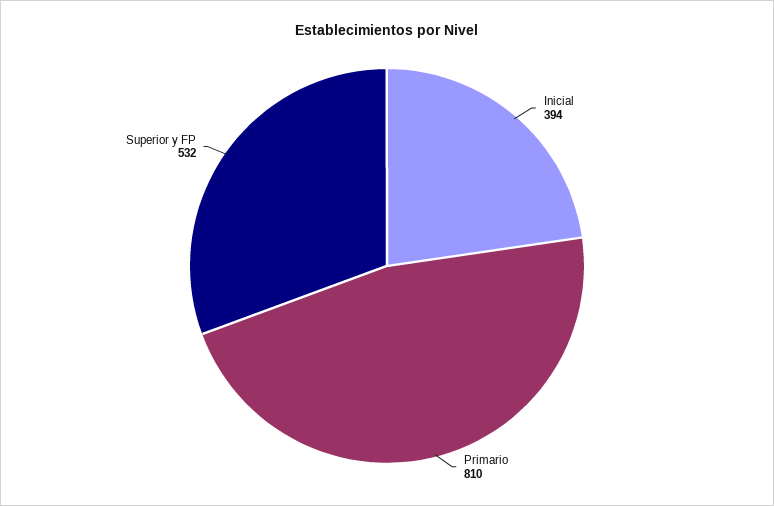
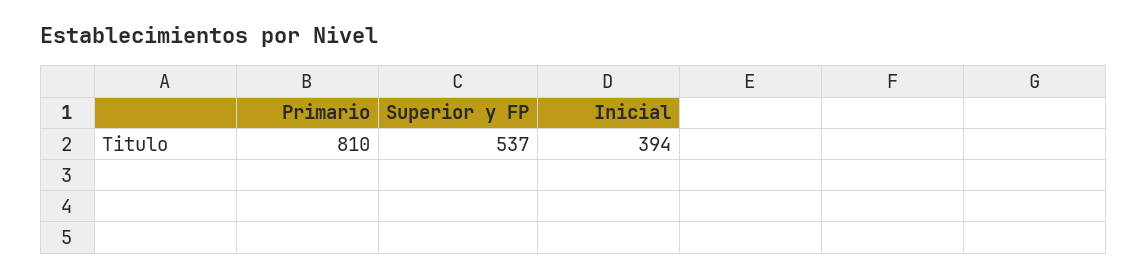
  {
    "Inicial": 394,
    "Primario": 810,
-   "Superior y FP": 532
+   "Superior y FP": 537
  }

